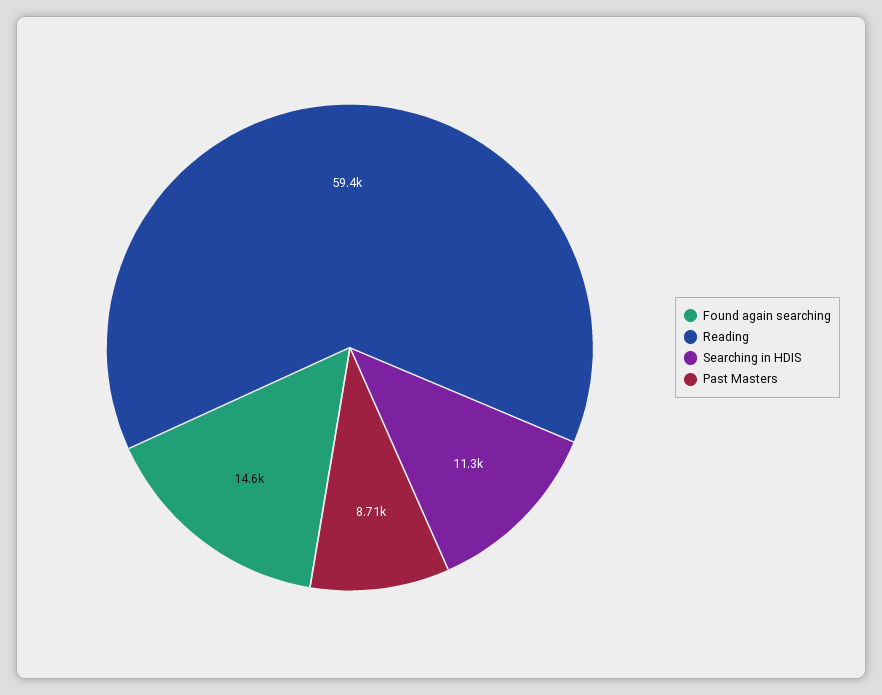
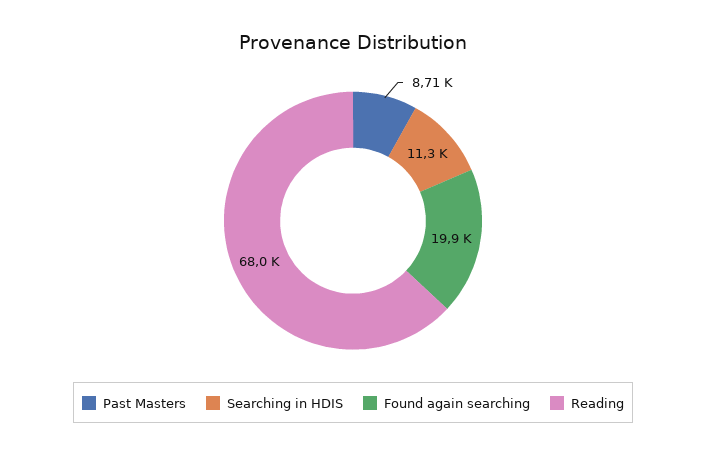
  {
-   "Found again searching": 14600,
+   "Found again searching": 19900,
-   "Reading": 59400,
+   "Reading": 68000,
    "Searching in HDIS": 11300,
    "Past Masters": 8710
  }

